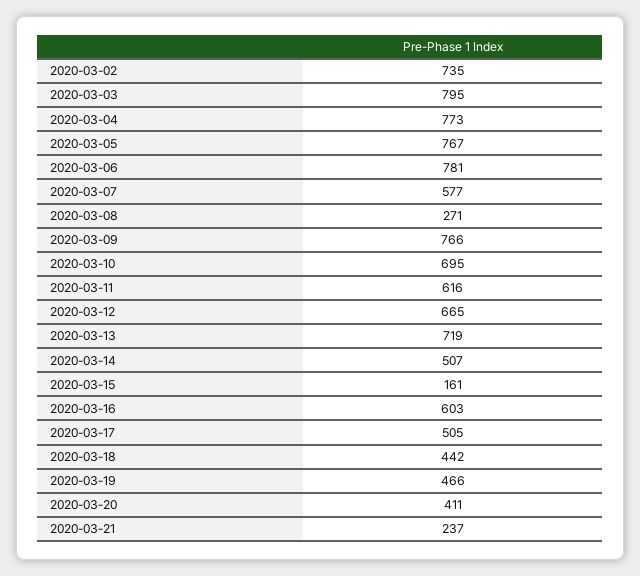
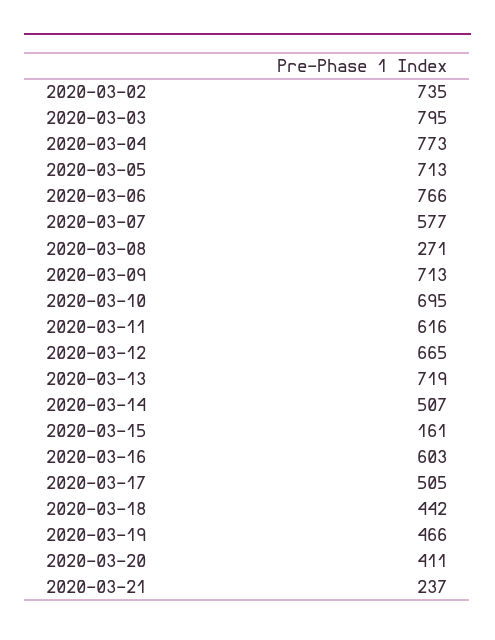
  {
    "2020-03-02": 735,
    "2020-03-03": 795,
    "2020-03-04": 773,
-   "2020-03-05": 767,
+   "2020-03-05": 713,
-   "2020-03-06": 781,
+   "2020-03-06": 766,
    "2020-03-07": 577,
    "2020-03-08": 271,
-   "2020-03-09": 766,
+   "2020-03-09": 713,
    "2020-03-10": 695,
    "2020-03-11": 616,
    "2020-03-12": 665,
    "2020-03-13": 719,
    "2020-03-14": 507,
    "2020-03-15": 161,
    "2020-03-16": 603,
    "2020-03-17": 505,
    "2020-03-18": 442,
    "2020-03-19": 466,
    "2020-03-20": 411,
    "2020-03-21": 237
  }

